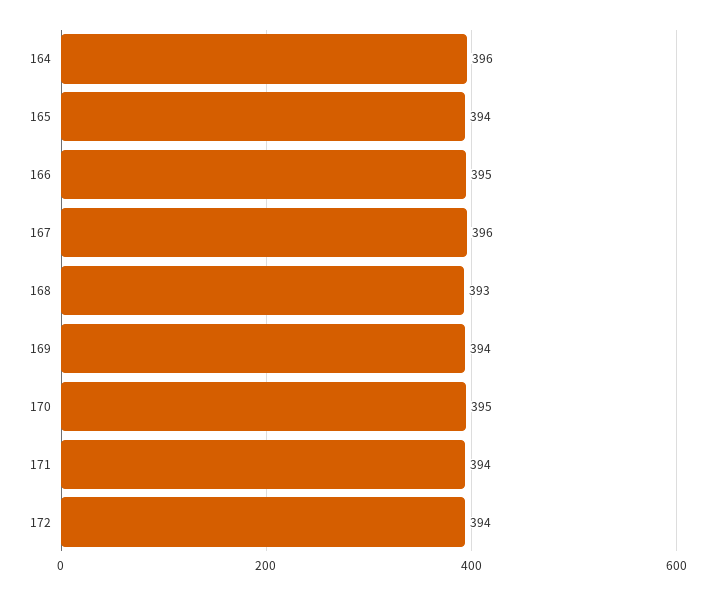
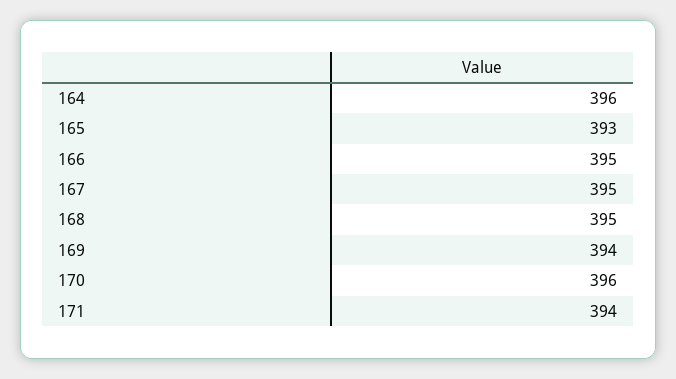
  {
    "164": 396,
-   "165": 394,
+   "165": 393,
    "166": 395,
-   "167": 396,
+   "167": 395,
-   "168": 393,
+   "168": 395,
    "169": 394,
-   "170": 395,
+   "170": 396,
-   "171": 394,
+   "171": 394
-   "172": 394
  }

